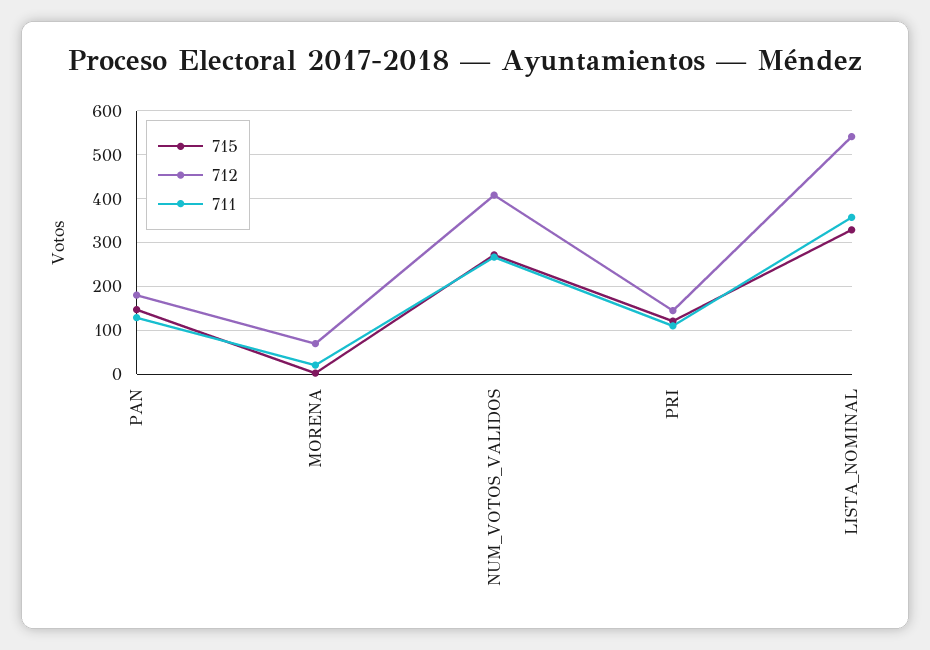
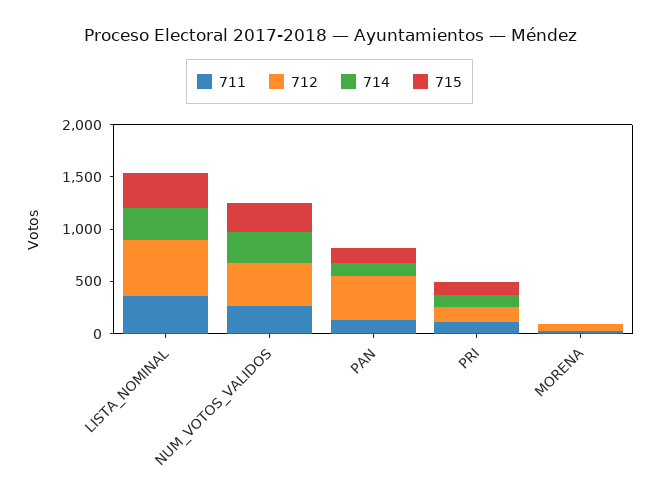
  {
    "715": {
      "PAN": 140,
      "MORENA": 0,
      "NUM_VOTOS_VALIDOS": 280,
      "PRI": 120,
      "LISTA_NOMINAL": 320
    },
    "712": {
-     "PAN": 180,
+     "PAN": 400,
      "MORENA": 80,
      "NUM_VOTOS_VALIDOS": 400,
      "PRI": 140,
      "LISTA_NOMINAL": 540
    },
    "711": {
      "PAN": 120,
      "MORENA": 20,
      "NUM_VOTOS_VALIDOS": 260,
      "PRI": 120,
      "LISTA_NOMINAL": 360
-   }
+   },
+   "714": {
+     "LISTA_NOMINAL": 300,
+     "NUM_VOTOS_VALIDOS": 300,
+     "PAN": 100,
+     "PRI": 100,
+     "MORENA": 0
+   }
  }

